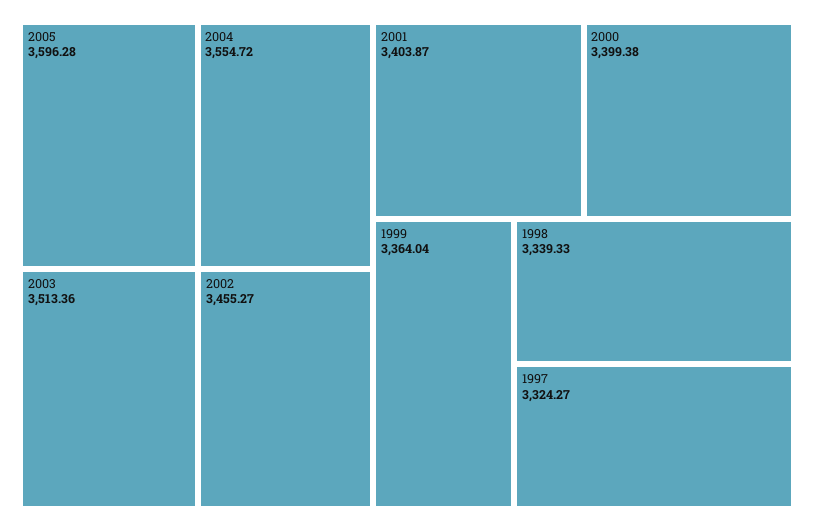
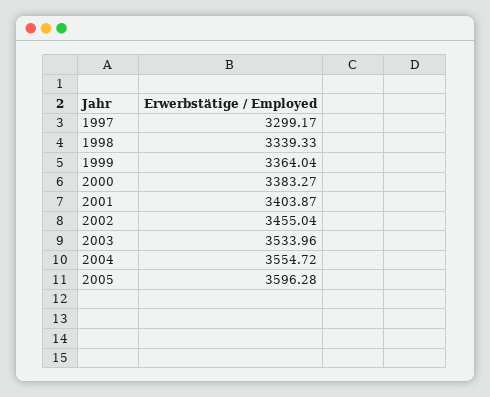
  {
    "2005": 3596.28,
    "2004": 3554.72,
-   "2003": 3513.36,
+   "2003": 3533.96,
-   "2002": 3455.27,
+   "2002": 3455.04,
    "2001": 3403.87,
-   "2000": 3399.38,
+   "2000": 3383.27,
    "1999": 3364.04,
    "1998": 3339.33,
-   "1997": 3324.27
+   "1997": 3299.17
  }

